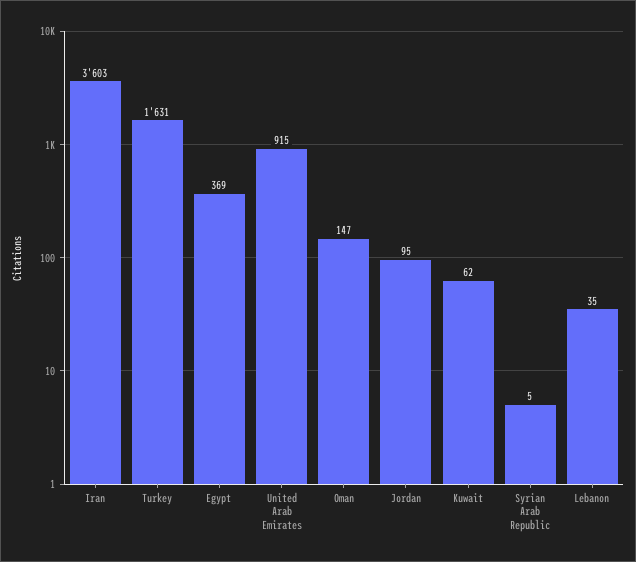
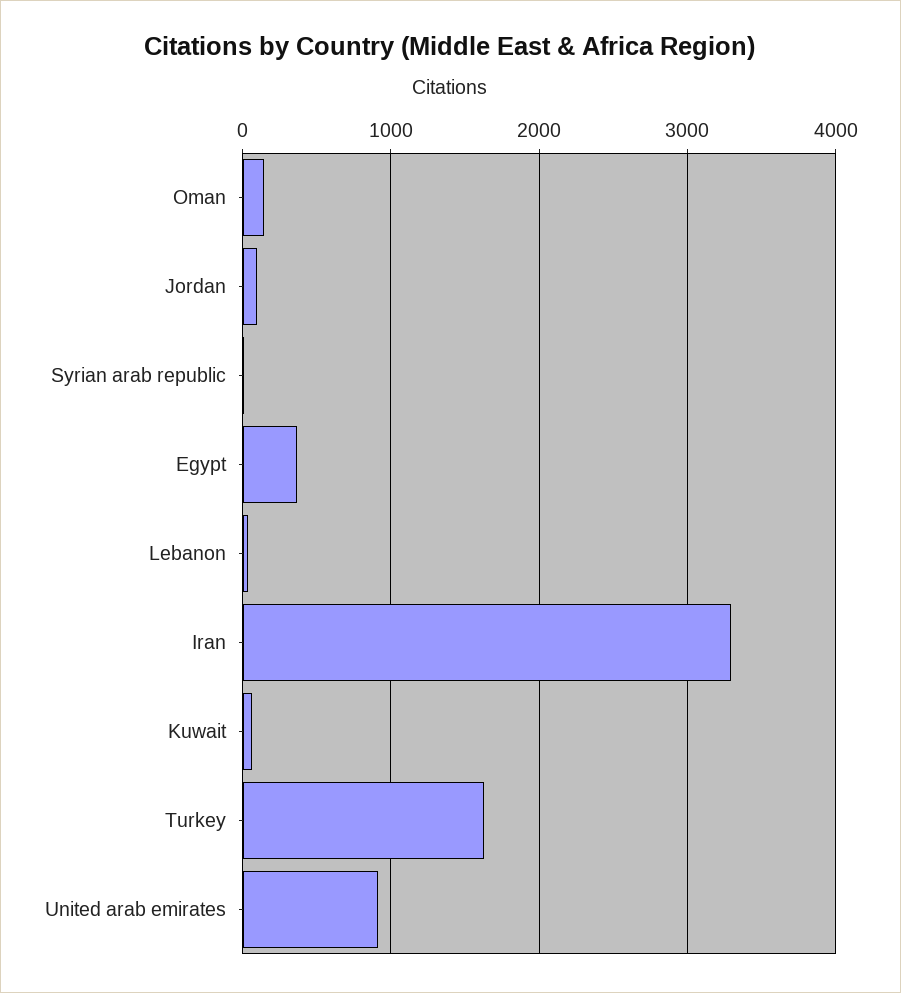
  {
-   "Iran": 3603,
+   "Iran": 3300,
    "Turkey": 1631,
    "Egypt": 369,
    "United Arab Emirates": 915,
    "Oman": 147,
    "Jordan": 95,
    "Kuwait": 62,
    "Syrian Arab Republic": 5,
    "Lebanon": 35
  }

